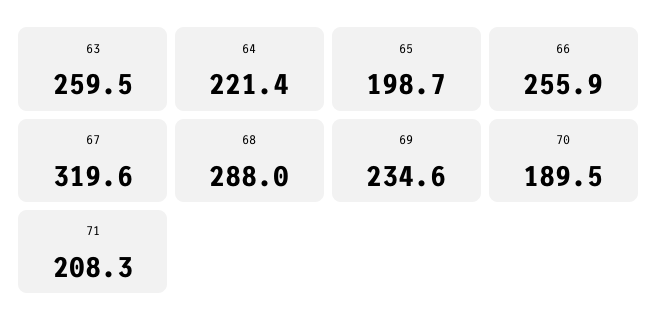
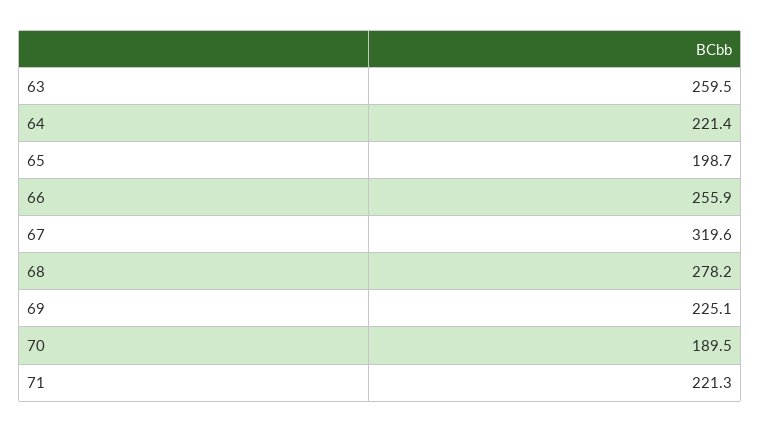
  {
    "63": 259.5,
    "64": 221.4,
    "65": 198.7,
    "66": 255.9,
    "67": 319.6,
-   "68": 288,
+   "68": 278.2,
-   "69": 234.6,
+   "69": 225.1,
    "70": 189.5,
-   "71": 208.3
+   "71": 221.3
  }

